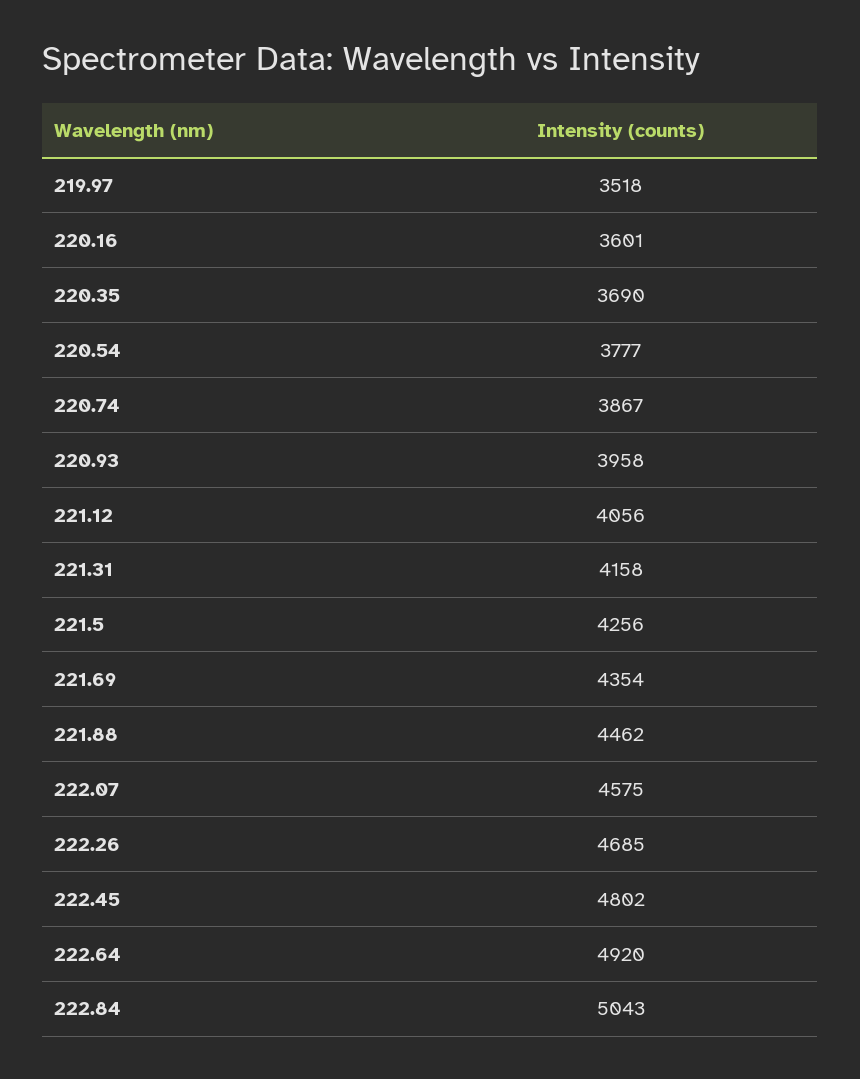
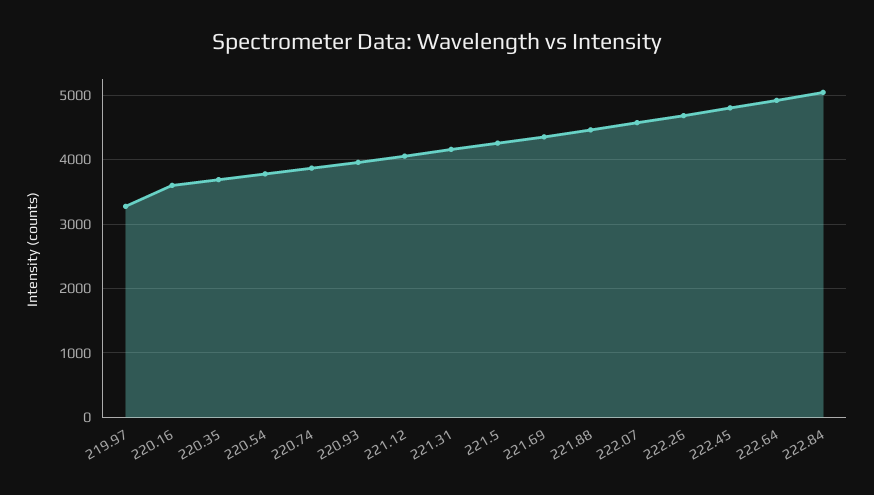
  {
-   "219.97": 3518,
+   "219.97": 3300,
    "220.16": 3601,
    "220.35": 3690,
    "220.54": 3777,
    "220.74": 3867,
    "220.93": 3958,
    "221.12": 4056,
    "221.31": 4158,
    "221.5": 4256,
    "221.69": 4354,
    "221.88": 4462,
    "222.07": 4575,
    "222.26": 4685,
    "222.45": 4802,
    "222.64": 4920,
    "222.84": 5043
  }

